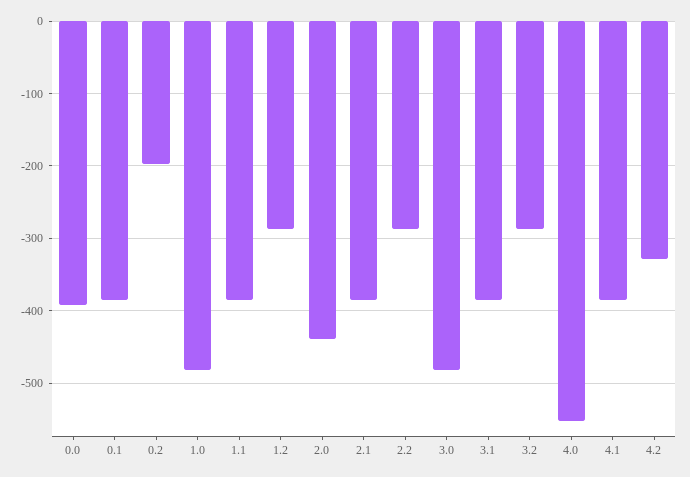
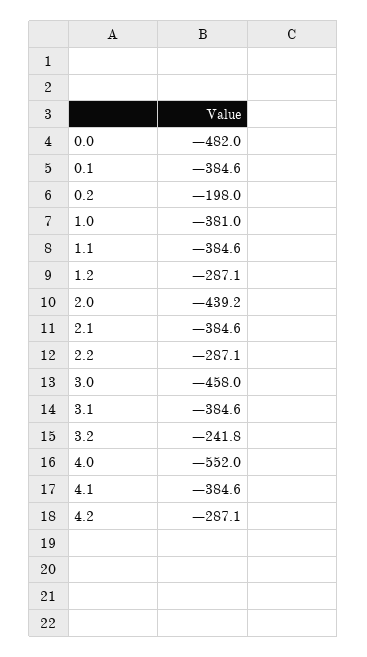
  {
-   "0.0": -390,
+   "0.0": -482,
    "0.1": -384.6,
    "0.2": -198,
-   "1.0": -480,
+   "1.0": -381,
    "1.1": -384.6,
    "1.2": -287.1,
    "2.0": -439.2,
    "2.1": -384.6,
    "2.2": -287.1,
-   "3.0": -480,
+   "3.0": -458,
    "3.1": -384.6,
-   "3.2": -290,
+   "3.2": -241.8,
    "4.0": -552,
    "4.1": -384.6,
-   "4.2": -330
+   "4.2": -287.1
  }

